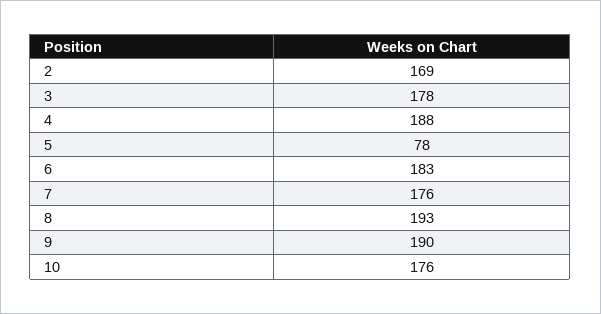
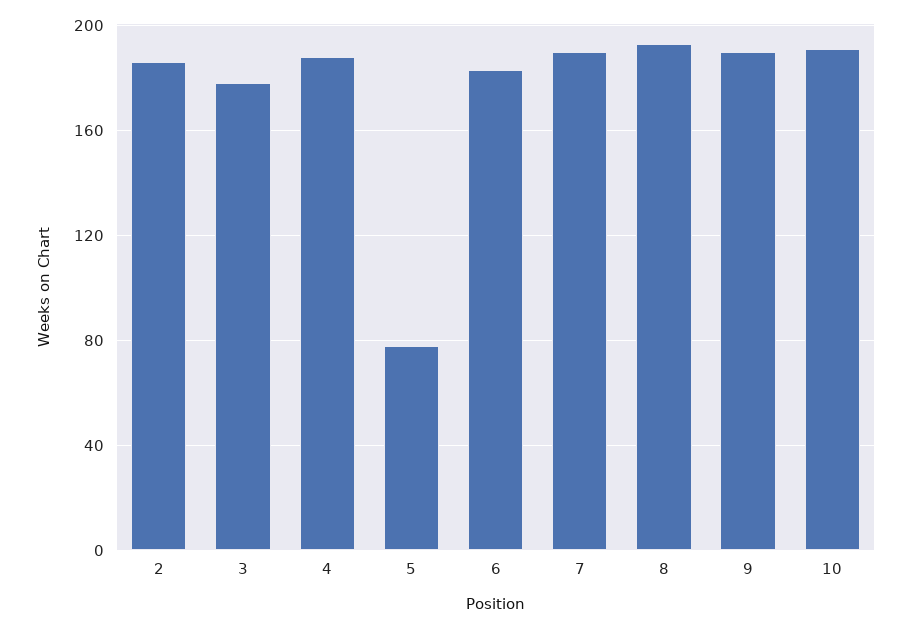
  {
-   "2": 169,
+   "2": 185,
    "3": 178,
    "4": 188,
    "5": 78,
    "6": 183,
-   "7": 176,
+   "7": 190,
    "8": 193,
    "9": 190,
-   "10": 176
+   "10": 190
  }

